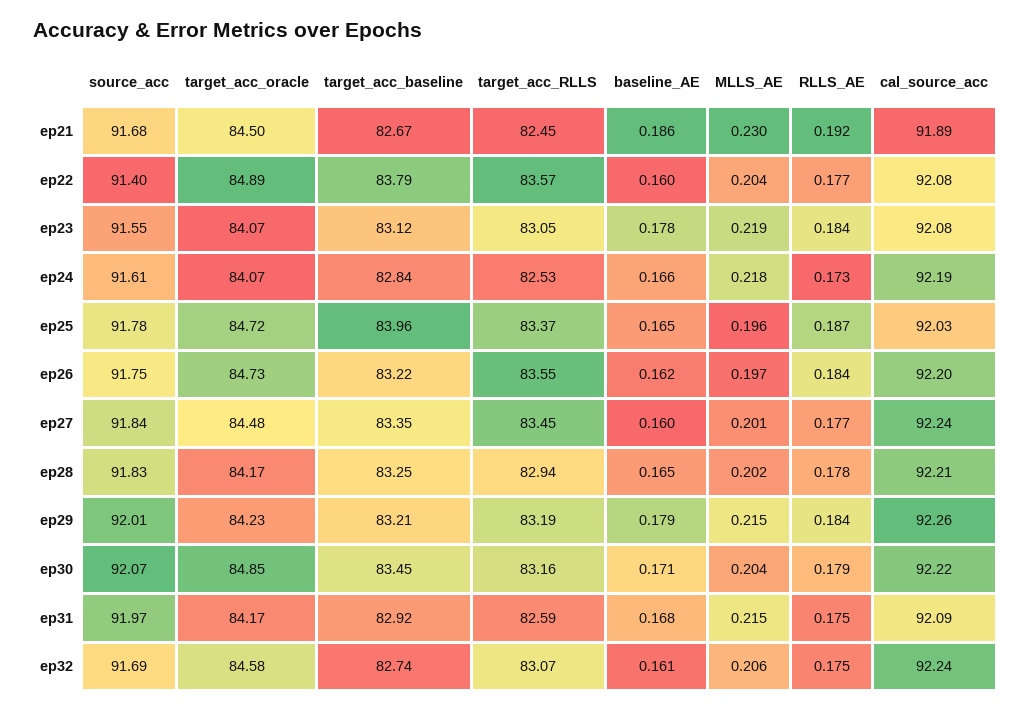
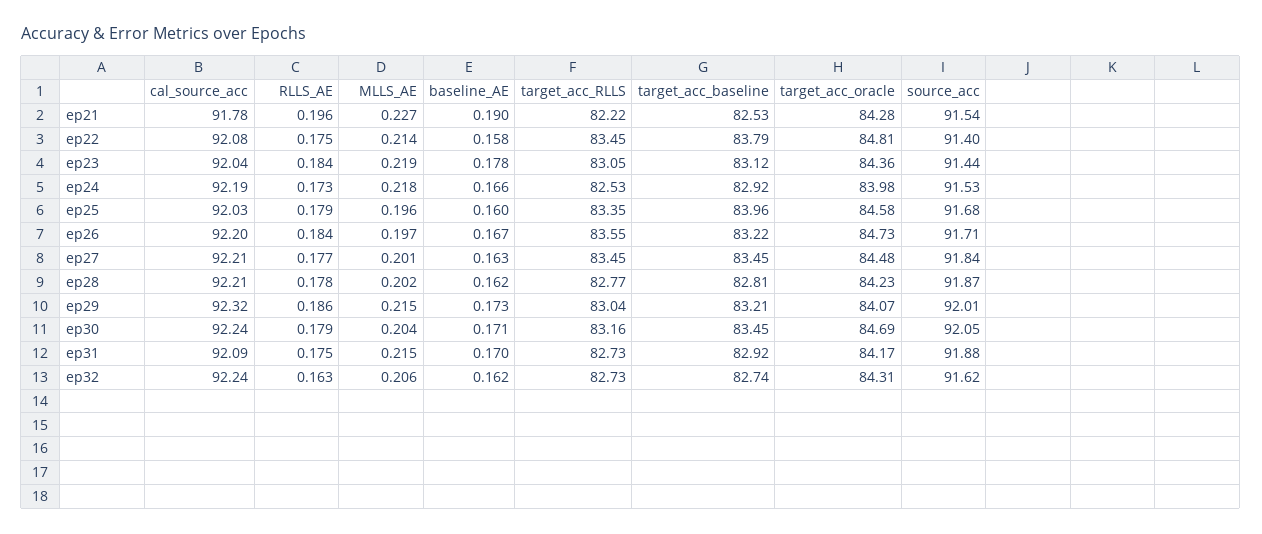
  {
    "source_acc": {
-     "ep21": 91.68,
+     "ep21": 91.54,
      "ep22": 91.4,
-     "ep23": 91.55,
+     "ep23": 91.44,
-     "ep24": 91.61,
+     "ep24": 91.53,
-     "ep25": 91.78,
+     "ep25": 91.68,
-     "ep26": 91.75,
+     "ep26": 91.71,
      "ep27": 91.84,
-     "ep28": 91.83,
+     "ep28": 91.87,
      "ep29": 92.01,
-     "ep30": 92.07,
+     "ep30": 92.05,
-     "ep31": 91.97,
+     "ep31": 91.88,
-     "ep32": 91.69
+     "ep32": 91.62
    },
    "target_acc_oracle": {
-     "ep21": 84.5,
+     "ep21": 84.28,
-     "ep22": 84.89,
+     "ep22": 84.81,
-     "ep23": 84.07,
+     "ep23": 84.36,
-     "ep24": 84.07,
+     "ep24": 83.98,
-     "ep25": 84.72,
+     "ep25": 84.58,
      "ep26": 84.73,
      "ep27": 84.48,
-     "ep28": 84.17,
+     "ep28": 84.23,
-     "ep29": 84.23,
+     "ep29": 84.07,
-     "ep30": 84.85,
+     "ep30": 84.69,
      "ep31": 84.17,
-     "ep32": 84.58
+     "ep32": 84.31
    },
    "target_acc_baseline": {
-     "ep21": 82.67,
+     "ep21": 82.53,
      "ep22": 83.79,
      "ep23": 83.12,
-     "ep24": 82.84,
+     "ep24": 82.92,
      "ep25": 83.96,
      "ep26": 83.22,
-     "ep27": 83.35,
+     "ep27": 83.45,
-     "ep28": 83.25,
+     "ep28": 82.81,
      "ep29": 83.21,
      "ep30": 83.45,
      "ep31": 82.92,
      "ep32": 82.74
    },
    "target_acc_RLLS": {
-     "ep21": 82.45,
+     "ep21": 82.22,
-     "ep22": 83.57,
+     "ep22": 83.45,
      "ep23": 83.05,
      "ep24": 82.53,
-     "ep25": 83.37,
+     "ep25": 83.35,
      "ep26": 83.55,
      "ep27": 83.45,
-     "ep28": 82.94,
+     "ep28": 82.77,
-     "ep29": 83.19,
+     "ep29": 83.04,
      "ep30": 83.16,
-     "ep31": 82.59,
+     "ep31": 82.73,
-     "ep32": 83.07
+     "ep32": 82.73
    },
    "baseline_AE": {
-     "ep21": 0.186,
+     "ep21": 0.19,
-     "ep22": 0.16,
+     "ep22": 0.158,
      "ep23": 0.178,
      "ep24": 0.166,
-     "ep25": 0.165,
+     "ep25": 0.16,
-     "ep26": 0.162,
+     "ep26": 0.167,
-     "ep27": 0.16,
+     "ep27": 0.163,
-     "ep28": 0.165,
+     "ep28": 0.162,
-     "ep29": 0.179,
+     "ep29": 0.173,
      "ep30": 0.171,
-     "ep31": 0.168,
+     "ep31": 0.17,
-     "ep32": 0.161
+     "ep32": 0.162
    },
    "MLLS_AE": {
-     "ep21": 0.23,
+     "ep21": 0.227,
-     "ep22": 0.204,
+     "ep22": 0.214,
      "ep23": 0.219,
      "ep24": 0.218,
      "ep25": 0.196,
      "ep26": 0.197,
      "ep27": 0.201,
      "ep28": 0.202,
      "ep29": 0.215,
      "ep30": 0.204,
      "ep31": 0.215,
      "ep32": 0.206
    },
    "RLLS_AE": {
-     "ep21": 0.192,
+     "ep21": 0.196,
-     "ep22": 0.177,
+     "ep22": 0.175,
      "ep23": 0.184,
      "ep24": 0.173,
-     "ep25": 0.187,
+     "ep25": 0.179,
      "ep26": 0.184,
      "ep27": 0.177,
      "ep28": 0.178,
-     "ep29": 0.184,
+     "ep29": 0.186,
      "ep30": 0.179,
      "ep31": 0.175,
-     "ep32": 0.175
+     "ep32": 0.163
    },
    "cal_source_acc": {
-     "ep21": 91.89,
+     "ep21": 91.78,
      "ep22": 92.08,
-     "ep23": 92.08,
+     "ep23": 92.04,
      "ep24": 92.19,
      "ep25": 92.03,
      "ep26": 92.2,
-     "ep27": 92.24,
+     "ep27": 92.21,
      "ep28": 92.21,
-     "ep29": 92.26,
+     "ep29": 92.32,
-     "ep30": 92.22,
+     "ep30": 92.24,
      "ep31": 92.09,
      "ep32": 92.24
    }
  }

